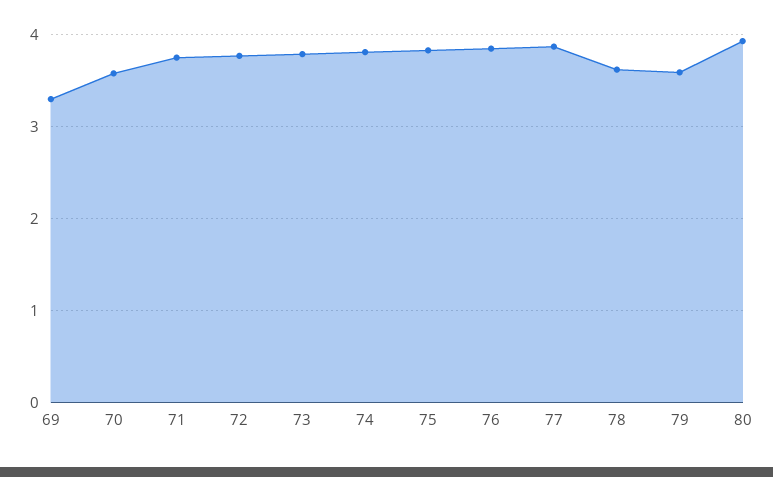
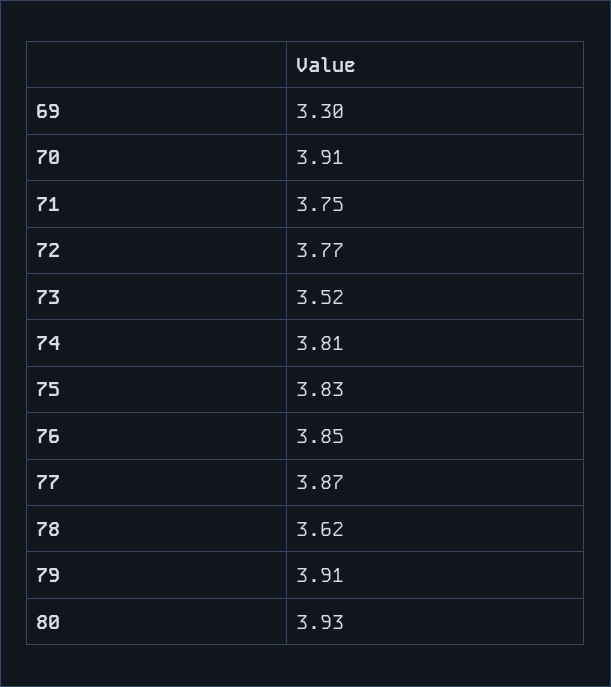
  {
    "69": 3.3,
-   "70": 3.6,
+   "70": 3.91,
    "71": 3.75,
    "72": 3.77,
-   "73": 3.8,
+   "73": 3.52,
    "74": 3.81,
    "75": 3.83,
    "76": 3.85,
    "77": 3.87,
    "78": 3.62,
-   "79": 3.6,
+   "79": 3.91,
    "80": 3.93
  }

